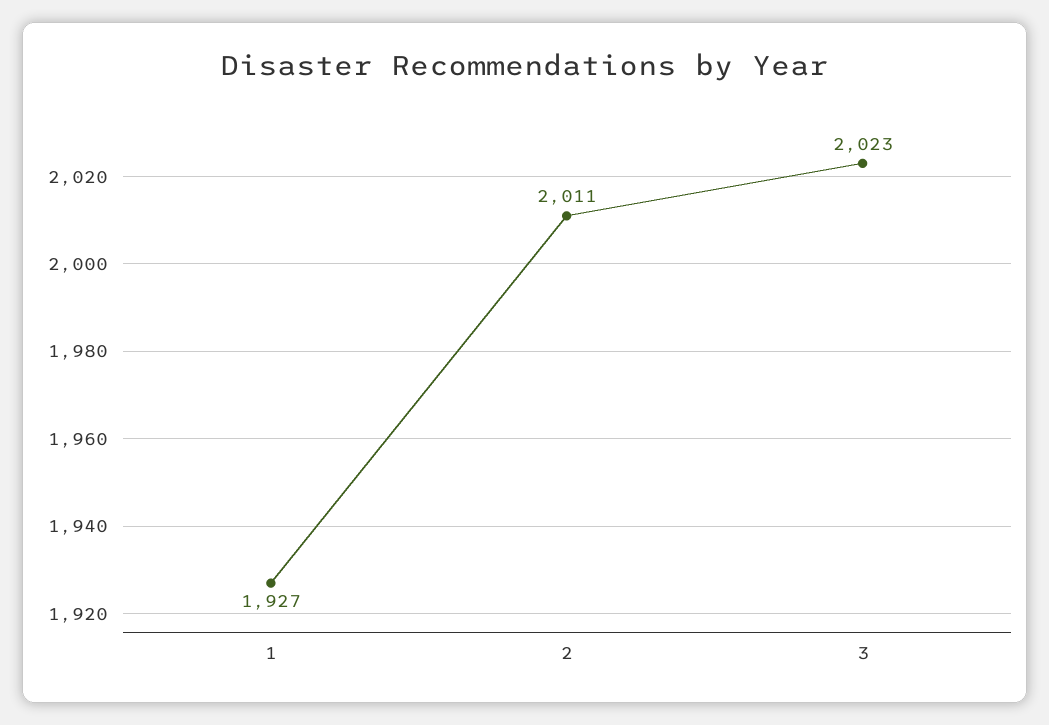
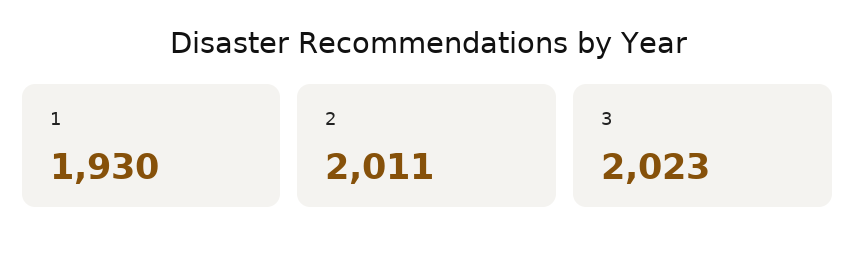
  {
-   "1": 1927,
+   "1": 1930,
    "2": 2011,
    "3": 2023
  }

